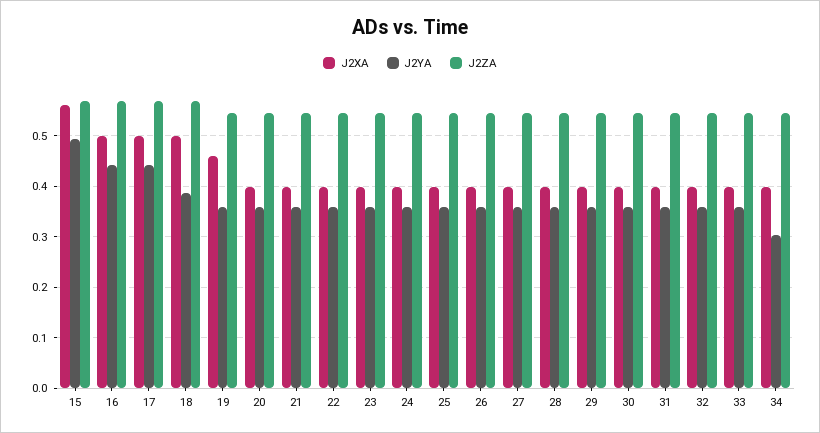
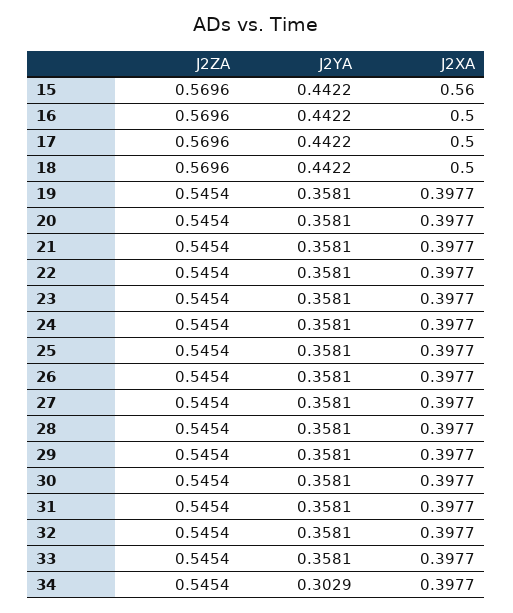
  {
    "J2XA": {
      "15": 0.56,
      "16": 0.5,
      "17": 0.5,
      "18": 0.5,
-     "19": 0.46,
+     "19": 0.3977,
      "20": 0.3977,
      "21": 0.3977,
      "22": 0.3977,
      "23": 0.3977,
      "24": 0.3977,
      "25": 0.3977,
      "26": 0.3977,
      "27": 0.3977,
      "28": 0.3977,
      "29": 0.3977,
      "30": 0.3977,
      "31": 0.3977,
      "32": 0.3977,
      "33": 0.3977,
      "34": 0.3977
    },
    "J2YA": {
-     "15": 0.5,
+     "15": 0.4422,
      "16": 0.4422,
      "17": 0.4422,
-     "18": 0.38,
+     "18": 0.4422,
      "19": 0.3581,
      "20": 0.3581,
      "21": 0.3581,
      "22": 0.3581,
      "23": 0.3581,
      "24": 0.3581,
      "25": 0.3581,
      "26": 0.3581,
      "27": 0.3581,
      "28": 0.3581,
      "29": 0.3581,
      "30": 0.3581,
      "31": 0.3581,
      "32": 0.3581,
      "33": 0.3581,
      "34": 0.3029
    },
    "J2ZA": {
      "15": 0.5696,
      "16": 0.5696,
      "17": 0.5696,
      "18": 0.5696,
      "19": 0.5454,
      "20": 0.5454,
      "21": 0.5454,
      "22": 0.5454,
      "23": 0.5454,
      "24": 0.5454,
      "25": 0.5454,
      "26": 0.5454,
      "27": 0.5454,
      "28": 0.5454,
      "29": 0.5454,
      "30": 0.5454,
      "31": 0.5454,
      "32": 0.5454,
      "33": 0.5454,
      "34": 0.5454
    }
  }

